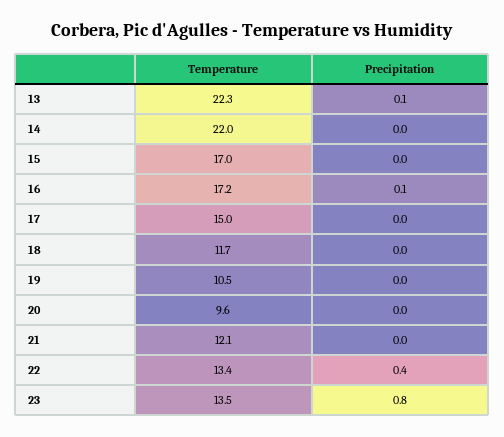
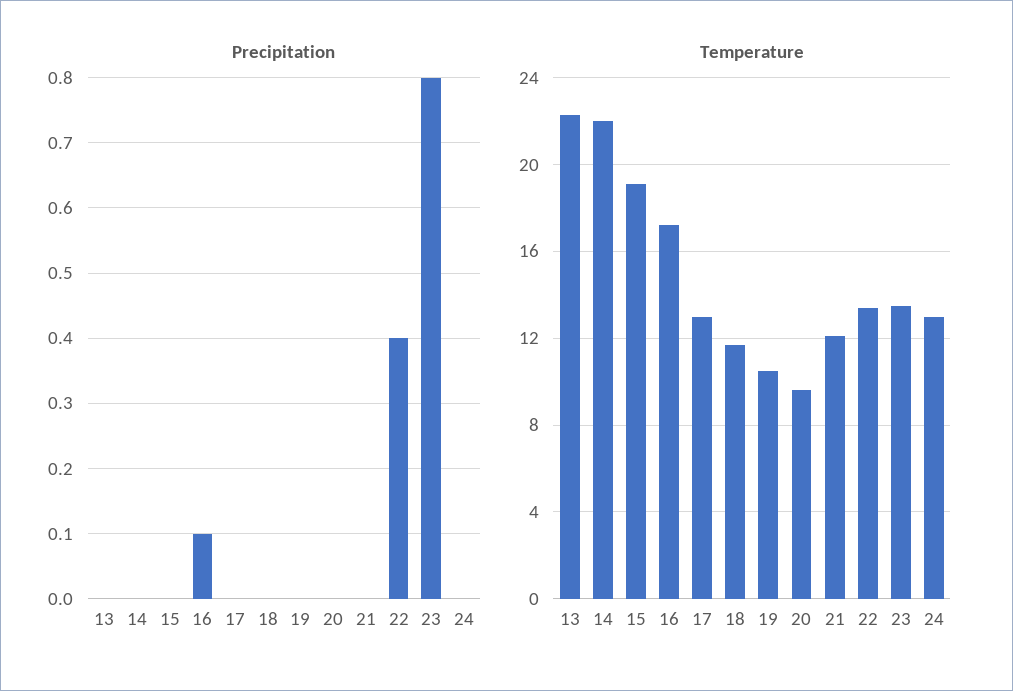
  {
    "Temperature": {
      "13": 22.3,
      "14": 22,
-     "15": 17,
+     "15": 19,
      "16": 17.2,
-     "17": 15,
+     "17": 13,
      "18": 11.7,
      "19": 10.5,
      "20": 9.6,
      "21": 12.1,
      "22": 13.4,
-     "23": 13.5
+     "23": 13.5,
+     "24": 13
    },
    "Precipitation": {
-     "13": 0.1,
+     "13": 0,
      "14": 0,
      "15": 0,
      "16": 0.1,
      "17": 0,
      "18": 0,
      "19": 0,
      "20": 0,
      "21": 0,
      "22": 0.4,
-     "23": 0.8
+     "23": 0.8,
+     "24": 0
    }
  }

